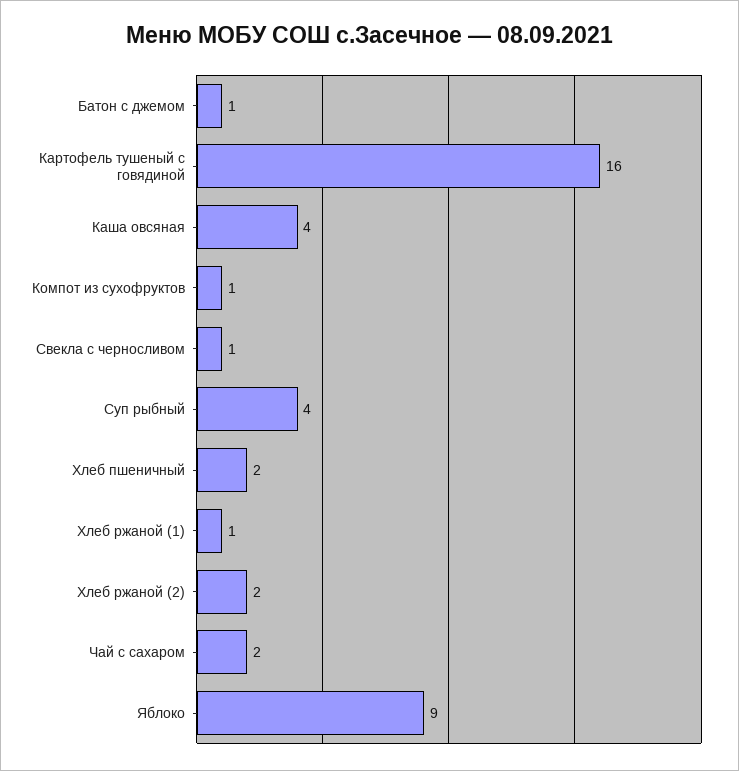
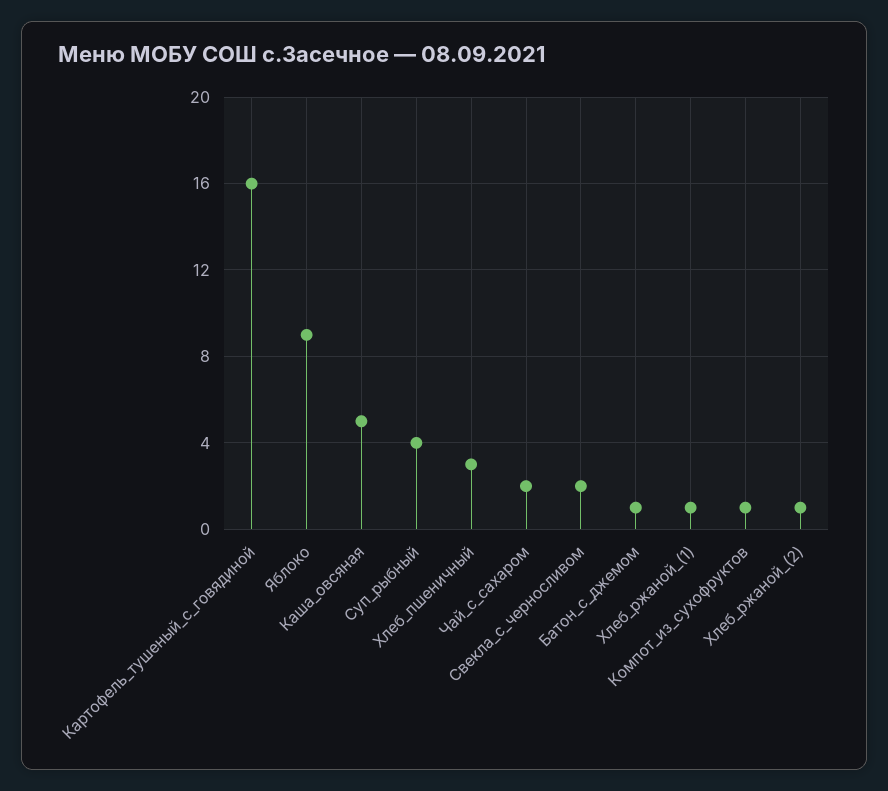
  {
    "Батон с джемом": 1,
    "Картофель тушеный с говядиной": 16,
-   "Каша овсяная": 4,
+   "Каша овсяная": 5,
    "Компот из сухофруктов": 1,
-   "Свекла с черносливом": 1,
+   "Свекла с черносливом": 2,
    "Суп рыбный": 4,
-   "Хлеб пшеничный": 2,
+   "Хлеб пшеничный": 3,
    "Хлеб ржаной (1)": 1,
-   "Хлеб ржаной (2)": 2,
+   "Хлеб ржаной (2)": 1,
    "Чай с сахаром": 2,
    "Яблоко": 9
  }

